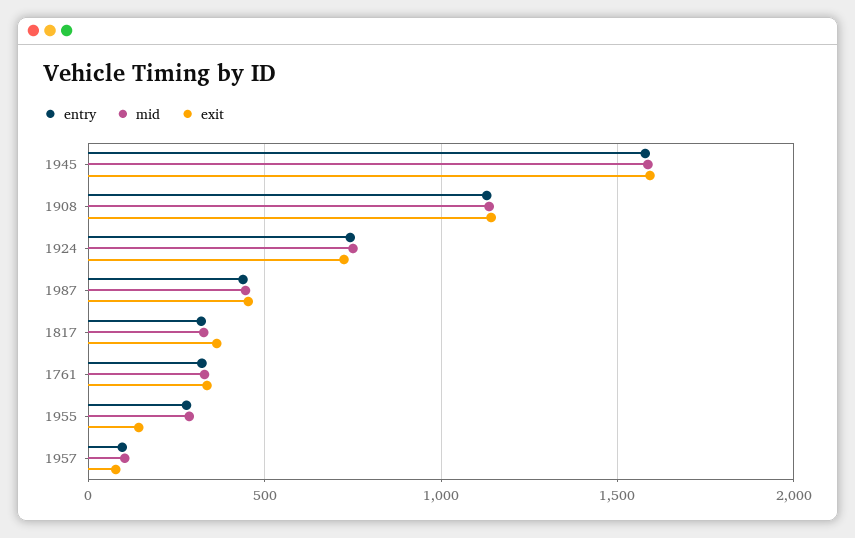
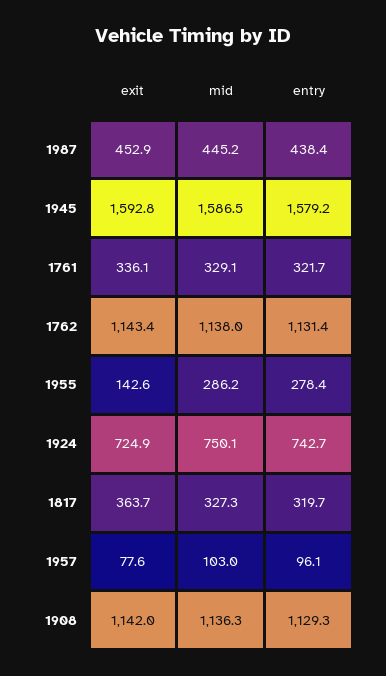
  {
    "entry": {
      "1945": 1579.2,
      "1908": 1129.3,
      "1924": 742.7,
      "1987": 438.4,
      "1817": 319.7,
      "1761": 321.7,
      "1955": 278.4,
-     "1957": 96.1
+     "1957": 96.1,
+     "1762": 1131.4
    },
    "mid": {
      "1945": 1586.5,
      "1908": 1136.3,
      "1924": 750.1,
      "1987": 445.2,
      "1817": 327.3,
      "1761": 329.1,
      "1955": 286.2,
-     "1957": 103
+     "1957": 103,
+     "1762": 1138
    },
    "exit": {
      "1945": 1592.8,
      "1908": 1142,
      "1924": 724.9,
      "1987": 452.9,
      "1817": 363.7,
      "1761": 336.1,
      "1955": 142.6,
-     "1957": 77.6
+     "1957": 77.6,
+     "1762": 1143.4
    }
  }

